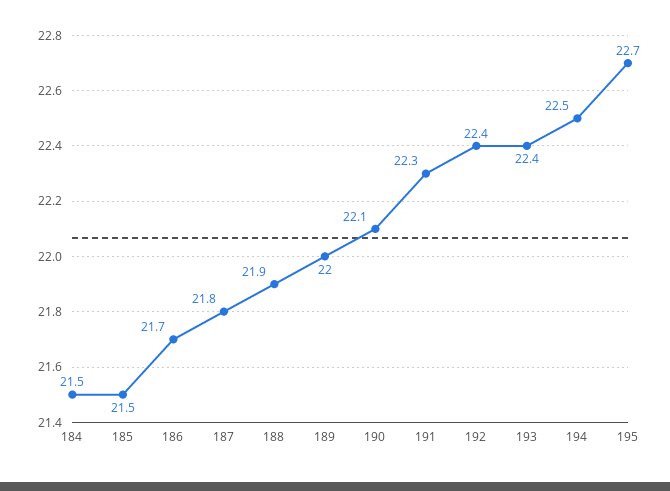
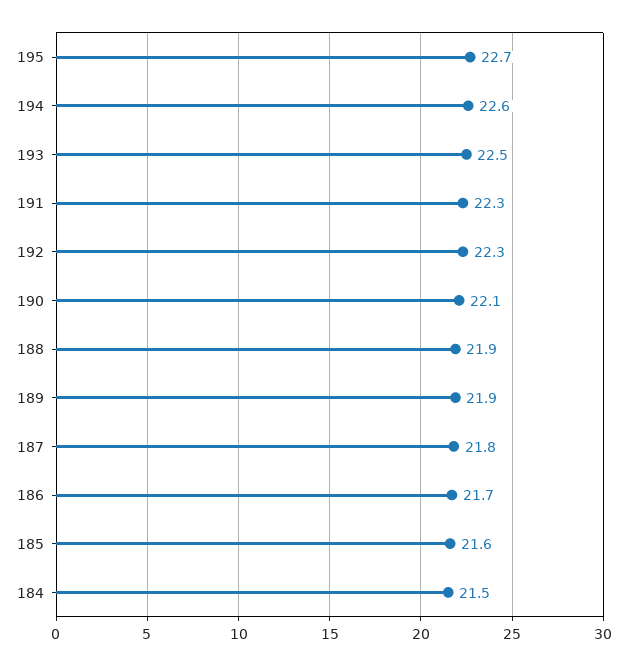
  {
    "184": 21.5,
-   "185": 21.5,
+   "185": 21.6,
    "186": 21.7,
    "187": 21.8,
    "188": 21.9,
-   "189": 22,
+   "189": 21.9,
    "190": 22.1,
    "191": 22.3,
-   "192": 22.4,
+   "192": 22.3,
-   "193": 22.4,
+   "193": 22.5,
-   "194": 22.5,
+   "194": 22.6,
    "195": 22.7
  }

